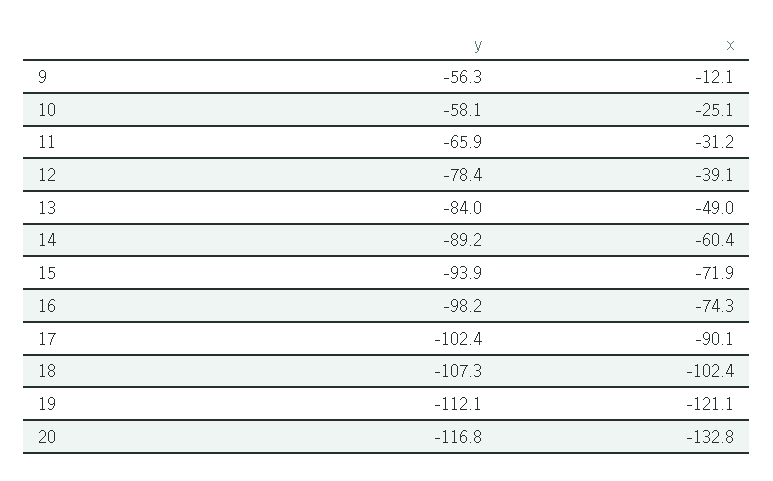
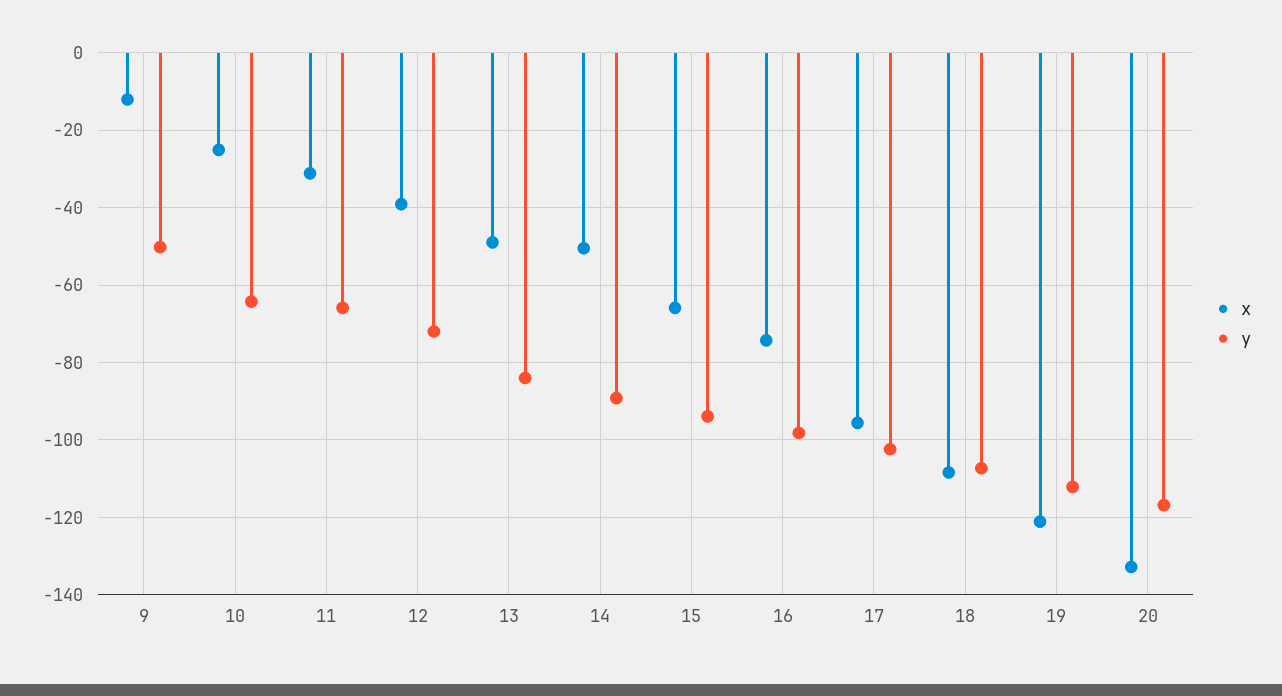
  {
    "y": {
-     "9": -56.3,
+     "9": -50,
-     "10": -58.1,
+     "10": -64,
      "11": -65.9,
-     "12": -78.4,
+     "12": -72,
      "13": -84,
      "14": -89.2,
      "15": -93.9,
      "16": -98.2,
      "17": -102.4,
      "18": -107.3,
      "19": -112.1,
      "20": -116.8
    },
    "x": {
      "9": -12.1,
      "10": -25.1,
      "11": -31.2,
      "12": -39.1,
      "13": -49,
-     "14": -60.4,
+     "14": -50,
-     "15": -71.9,
+     "15": -66,
      "16": -74.3,
-     "17": -90.1,
+     "17": -96,
-     "18": -102.4,
+     "18": -108,
      "19": -121.1,
      "20": -132.8
    }
  }

